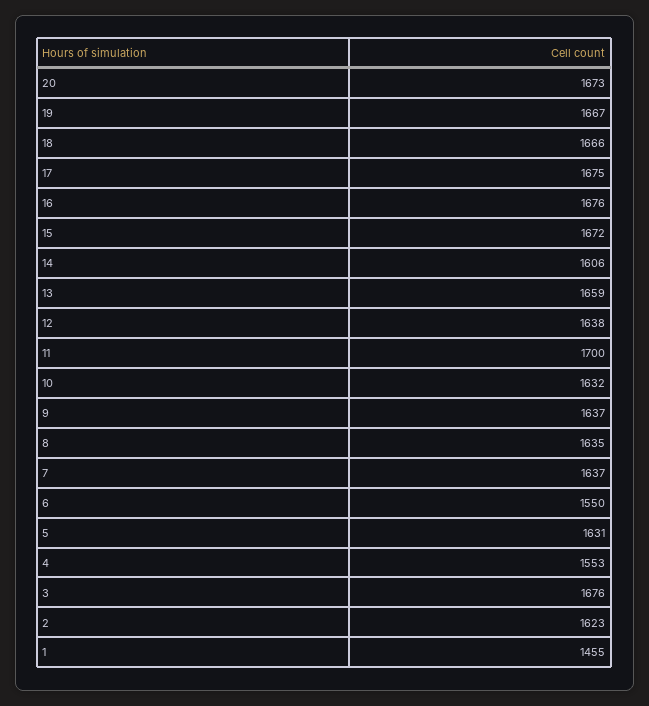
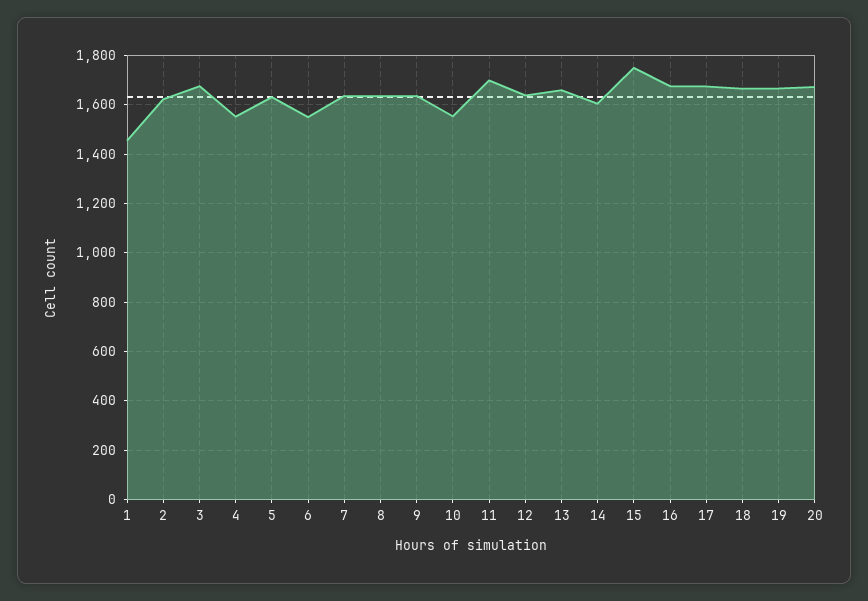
  {
    "20": 1673,
    "19": 1667,
    "18": 1666,
    "17": 1675,
    "16": 1676,
-   "15": 1672,
+   "15": 1750,
    "14": 1606,
    "13": 1659,
    "12": 1638,
    "11": 1700,
-   "10": 1632,
+   "10": 1550,
    "9": 1637,
    "8": 1635,
    "7": 1637,
    "6": 1550,
    "5": 1631,
    "4": 1553,
    "3": 1676,
    "2": 1623,
    "1": 1455
  }

